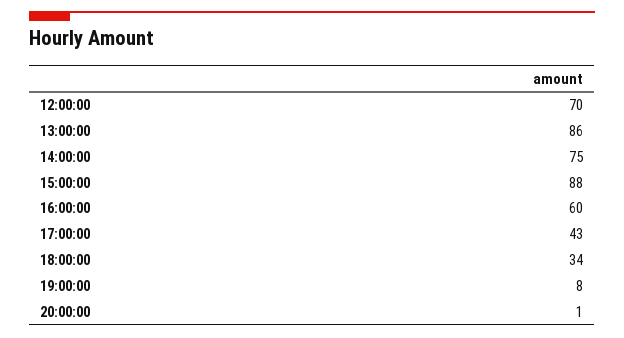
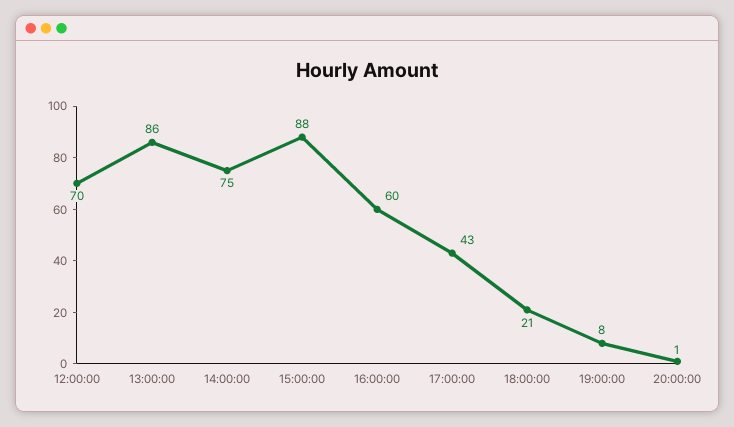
  {
    "12:00:00": 70,
    "13:00:00": 86,
    "14:00:00": 75,
    "15:00:00": 88,
    "16:00:00": 60,
    "17:00:00": 43,
-   "18:00:00": 34,
+   "18:00:00": 21,
    "19:00:00": 8,
    "20:00:00": 1
  }

